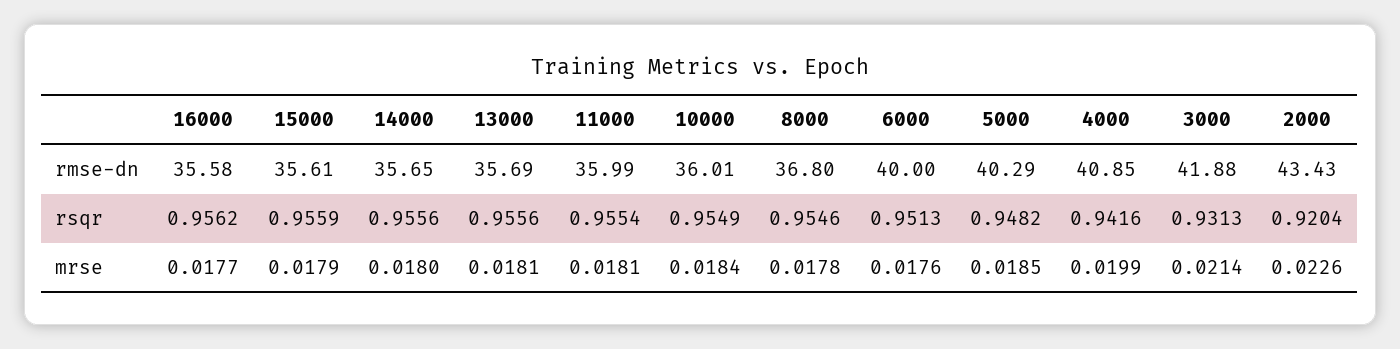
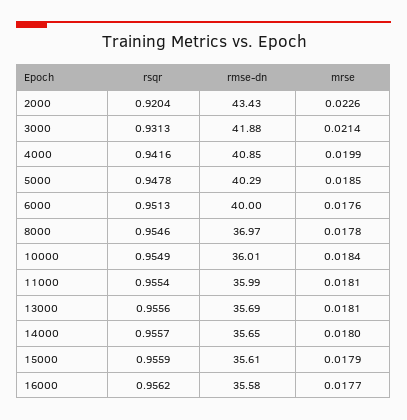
  {
    "16000": {
      "rmse-dn": 35.58,
      "rsqr": 0.9562,
      "mrse": 0.0177
    },
    "15000": {
      "rmse-dn": 35.61,
      "rsqr": 0.9559,
      "mrse": 0.0179
    },
    "14000": {
      "rmse-dn": 35.65,
-     "rsqr": 0.9556,
+     "rsqr": 0.9557,
      "mrse": 0.018
    },
    "13000": {
      "rmse-dn": 35.69,
      "rsqr": 0.9556,
      "mrse": 0.0181
    },
    "11000": {
      "rmse-dn": 35.99,
      "rsqr": 0.9554,
      "mrse": 0.0181
    },
    "10000": {
      "rmse-dn": 36.01,
      "rsqr": 0.9549,
      "mrse": 0.0184
    },
    "8000": {
-     "rmse-dn": 36.8,
+     "rmse-dn": 36.97,
      "rsqr": 0.9546,
      "mrse": 0.0178
    },
    "6000": {
      "rmse-dn": 40,
      "rsqr": 0.9513,
      "mrse": 0.0176
    },
    "5000": {
      "rmse-dn": 40.29,
-     "rsqr": 0.9482,
+     "rsqr": 0.9478,
      "mrse": 0.0185
    },
    "4000": {
      "rmse-dn": 40.85,
      "rsqr": 0.9416,
      "mrse": 0.0199
    },
    "3000": {
      "rmse-dn": 41.88,
      "rsqr": 0.9313,
      "mrse": 0.0214
    },
    "2000": {
      "rmse-dn": 43.43,
      "rsqr": 0.9204,
      "mrse": 0.0226
    }
  }

